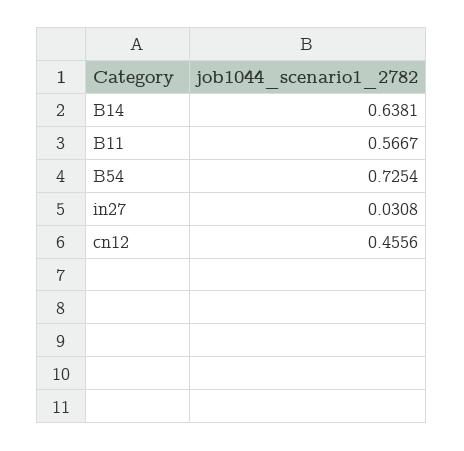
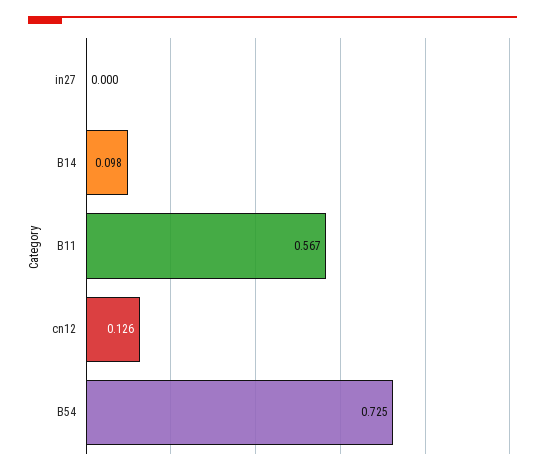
  {
-   "B14": 0.6381,
+   "B14": 0.098,
    "B11": 0.5667,
    "B54": 0.7254,
-   "in27": 0.0308,
+   "in27": 0,
-   "cn12": 0.4556
+   "cn12": 0.126
  }

